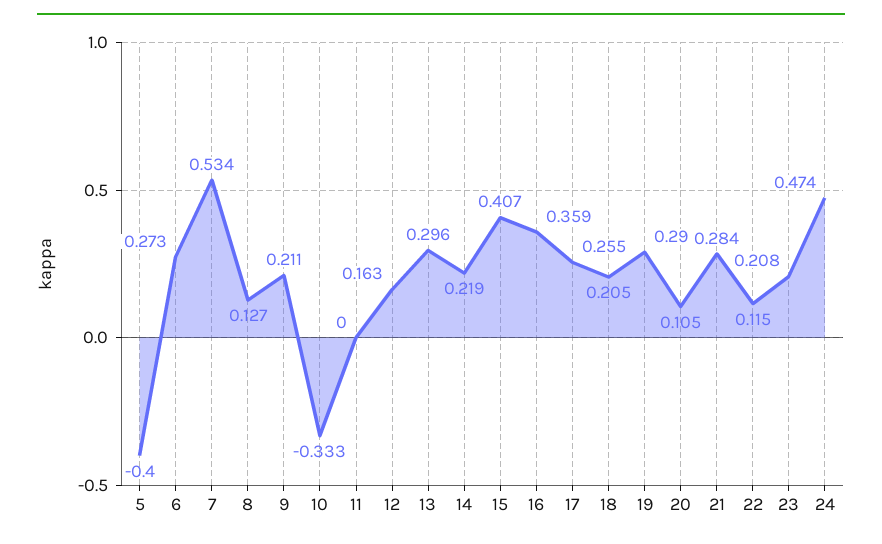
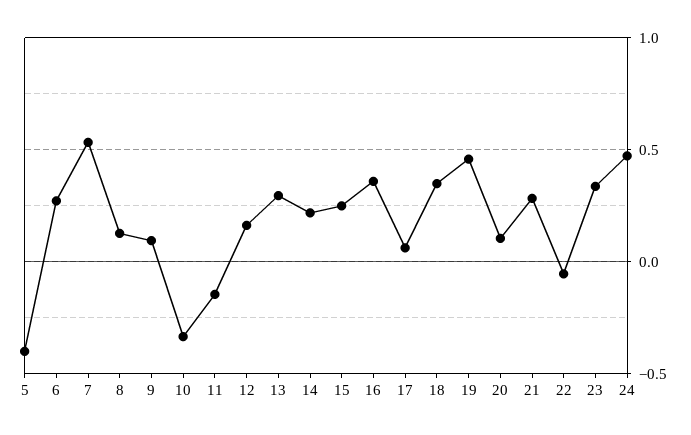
  {
    "5": -0.4,
    "6": 0.273,
    "7": 0.534,
    "8": 0.127,
-   "9": 0.211,
+   "9": 0.1,
    "10": -0.333,
-   "11": 0,
+   "11": -0.15,
    "12": 0.163,
    "13": 0.296,
    "14": 0.219,
-   "15": 0.407,
+   "15": 0.25,
    "16": 0.359,
-   "17": 0.255,
+   "17": 0.05,
-   "18": 0.205,
+   "18": 0.35,
-   "19": 0.29,
+   "19": 0.45,
    "20": 0.105,
    "21": 0.284,
-   "22": 0.115,
+   "22": -0.05,
-   "23": 0.208,
+   "23": 0.35,
    "24": 0.474
  }

